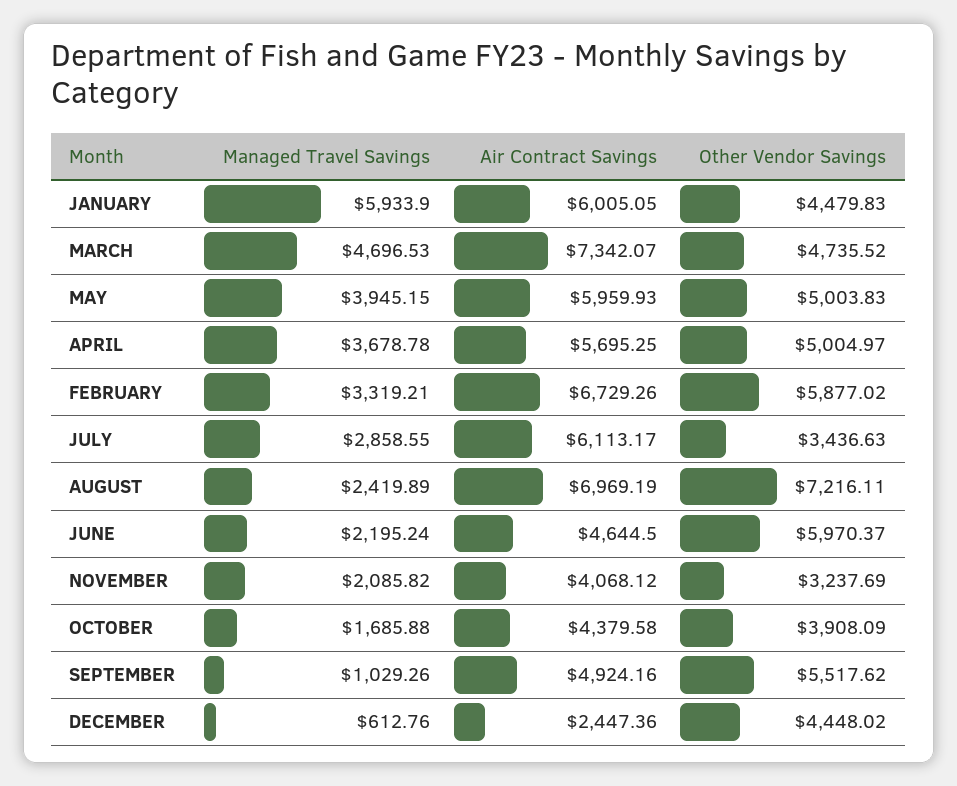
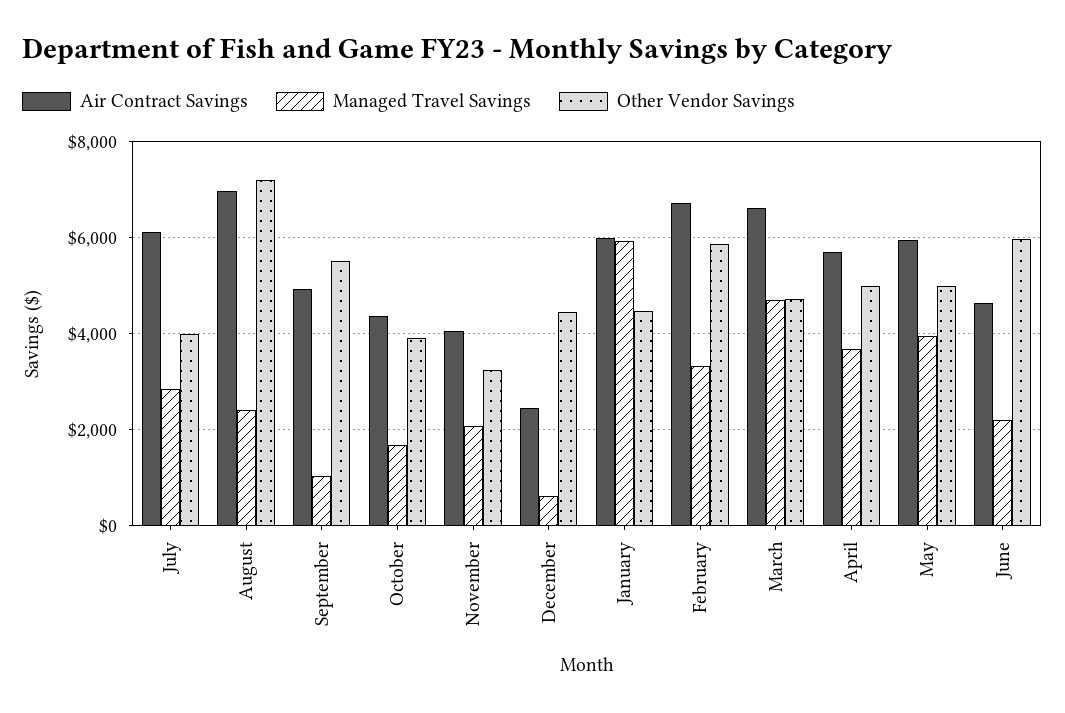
  {
    "Managed Travel Savings": {
      "JANUARY": 5933.9,
      "MARCH": 4696.53,
      "MAY": 3945.15,
      "APRIL": 3678.78,
      "FEBRUARY": 3319.21,
      "JULY": 2858.55,
      "AUGUST": 2419.89,
      "JUNE": 2195.24,
      "NOVEMBER": 2085.82,
      "OCTOBER": 1685.88,
      "SEPTEMBER": 1029.26,
      "DECEMBER": 612.76
    },
    "Air Contract Savings": {
      "JANUARY": 6005.05,
-     "MARCH": 7342.07,
+     "MARCH": 6600,
      "MAY": 5959.93,
      "APRIL": 5695.25,
      "FEBRUARY": 6729.26,
      "JULY": 6113.17,
      "AUGUST": 6969.19,
      "JUNE": 4644.5,
      "NOVEMBER": 4068.12,
      "OCTOBER": 4379.58,
      "SEPTEMBER": 4924.16,
      "DECEMBER": 2447.36
    },
    "Other Vendor Savings": {
      "JANUARY": 4479.83,
      "MARCH": 4735.52,
      "MAY": 5003.83,
      "APRIL": 5004.97,
      "FEBRUARY": 5877.02,
-     "JULY": 3436.63,
+     "JULY": 4000,
      "AUGUST": 7216.11,
      "JUNE": 5970.37,
      "NOVEMBER": 3237.69,
      "OCTOBER": 3908.09,
      "SEPTEMBER": 5517.62,
      "DECEMBER": 4448.02
    }
  }

